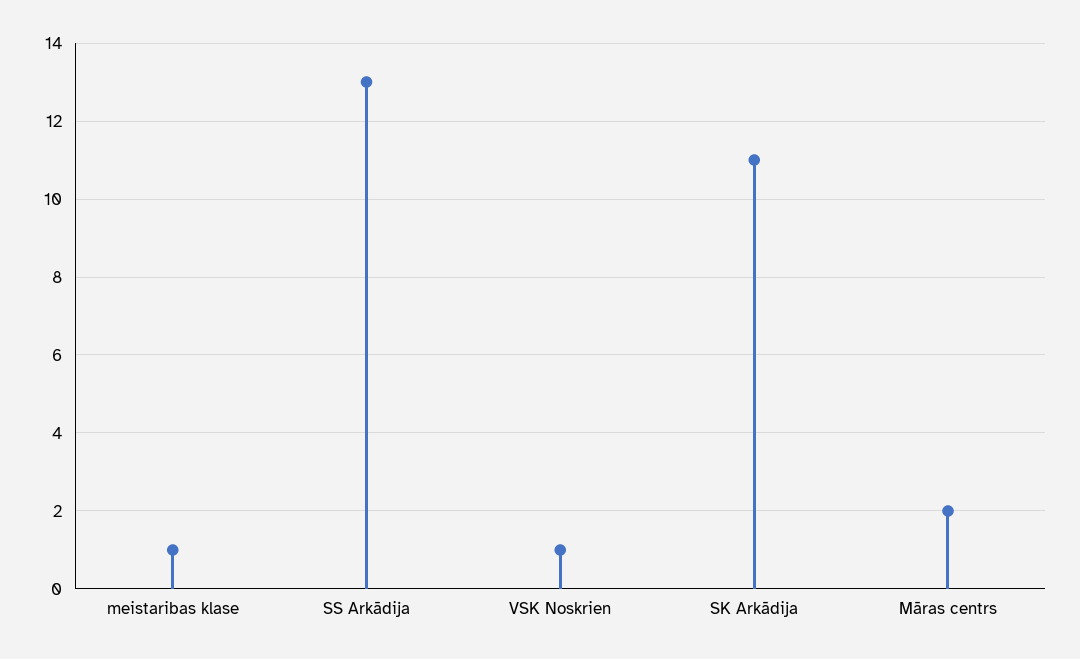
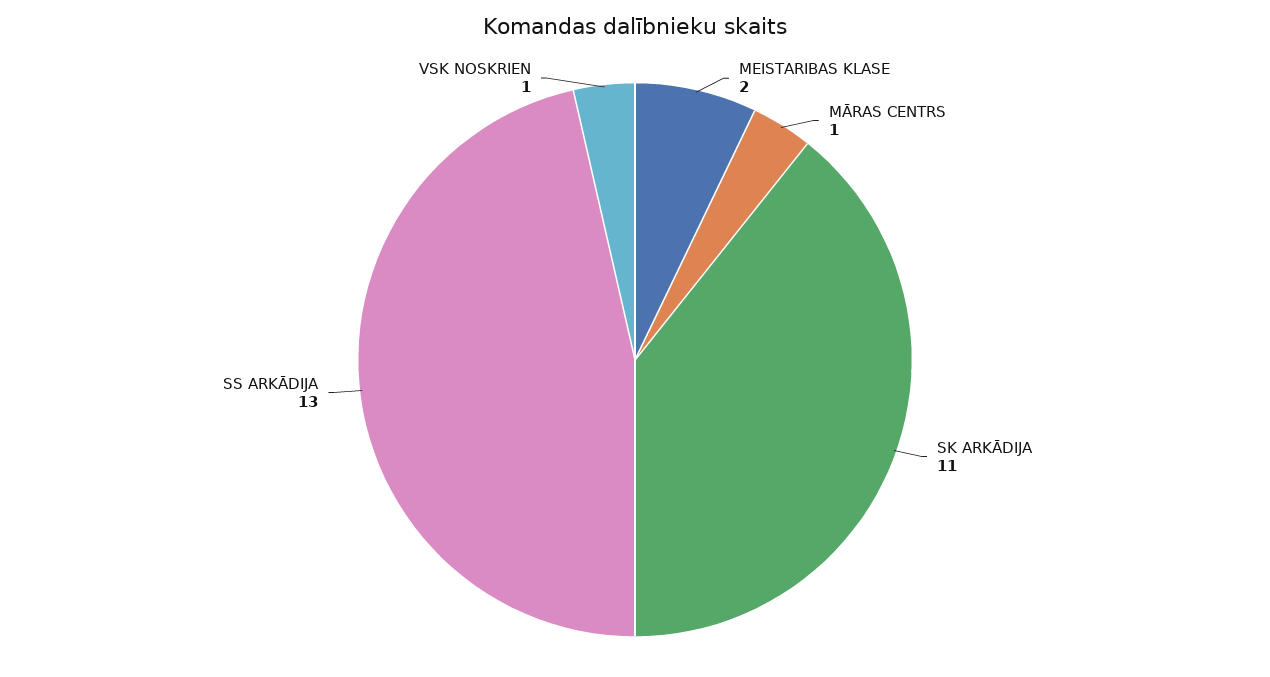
  {
-   "meistaribas klase": 1,
+   "meistaribas klase": 2,
    "SS Arkādija": 13,
    "VSK Noskrien": 1,
    "SK Arkādija": 11,
-   "Māras centrs": 2
+   "Māras centrs": 1
  }

